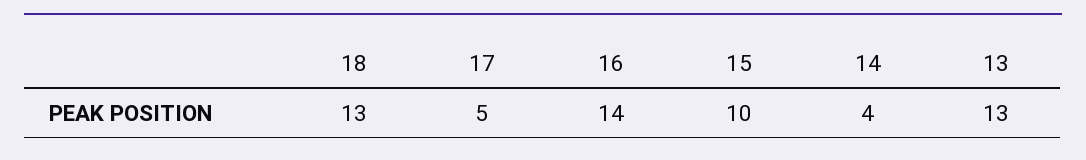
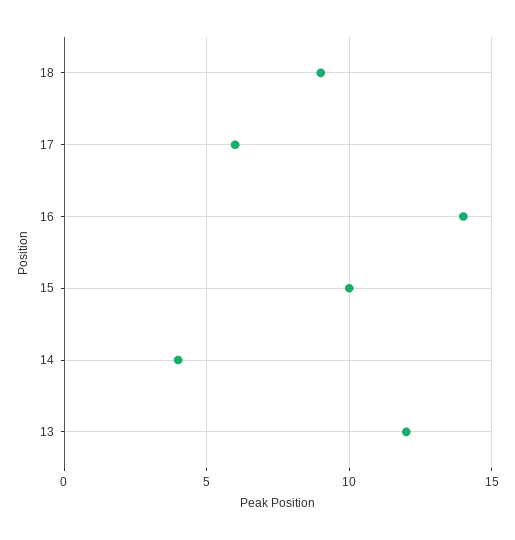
  {
-   "18": 13,
+   "18": 9,
-   "17": 5,
+   "17": 6,
    "16": 14,
    "15": 10,
    "14": 4,
-   "13": 13
+   "13": 12
  }

